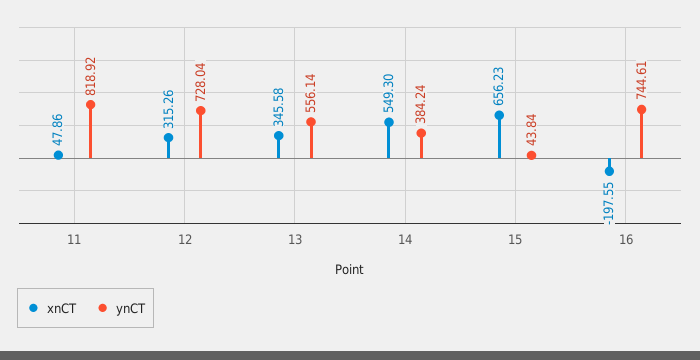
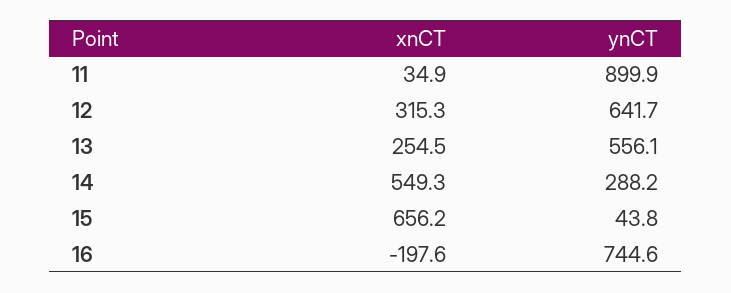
  {
    "xnCT": {
-     "11": 47.86,
+     "11": 34.9,
      "12": 315.26,
-     "13": 345.58,
+     "13": 254.5,
      "14": 549.3,
      "15": 656.23,
      "16": -197.55
    },
    "ynCT": {
-     "11": 818.92,
+     "11": 899.9,
-     "12": 728.04,
+     "12": 641.7,
      "13": 556.14,
-     "14": 384.24,
+     "14": 288.2,
      "15": 43.84,
      "16": 744.61
    }
  }

